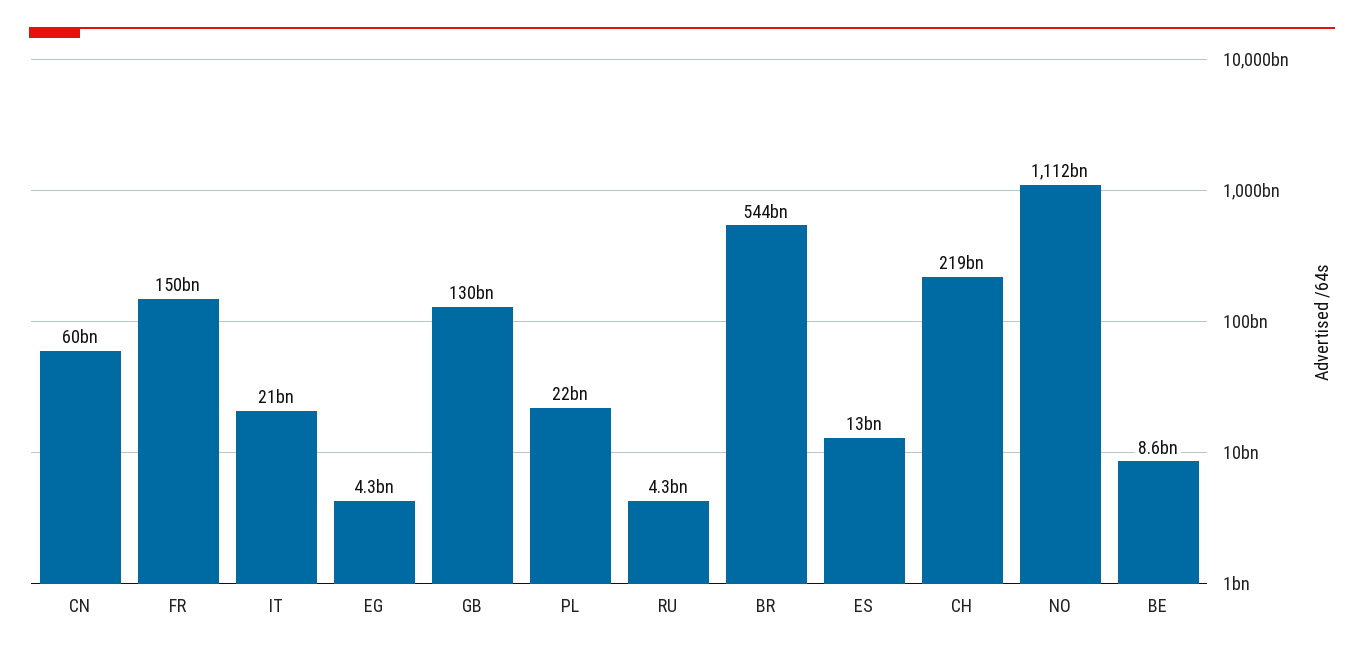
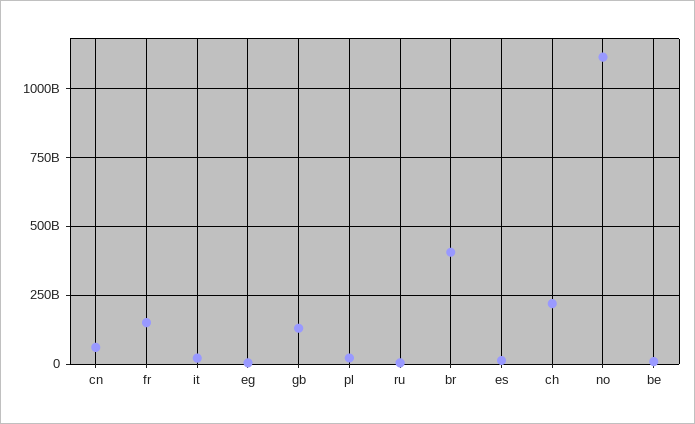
  {
    "CN": 60000000000,
    "FR": 150000000000,
    "IT": 21000000000,
    "EG": 4300000000,
    "GB": 130000000000,
    "PL": 22000000000,
    "RU": 4300000000,
-   "BR": 544000000000,
+   "BR": 400000000000,
    "ES": 13000000000,
    "CH": 219000000000,
    "NO": 1112000000000,
    "BE": 8600000000
  }

